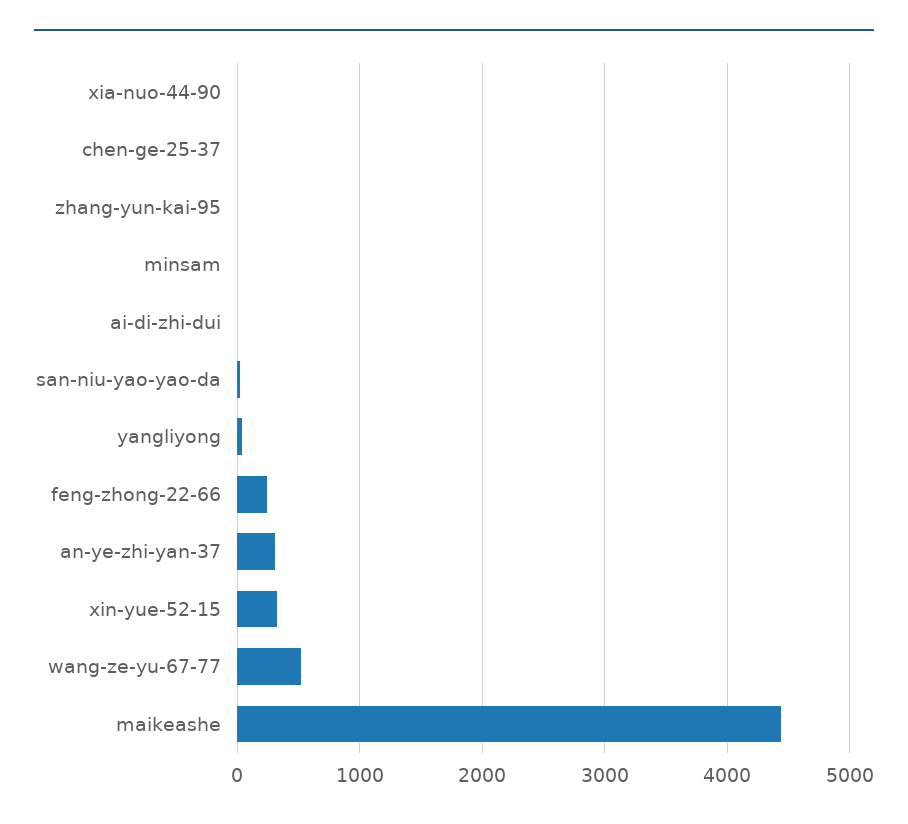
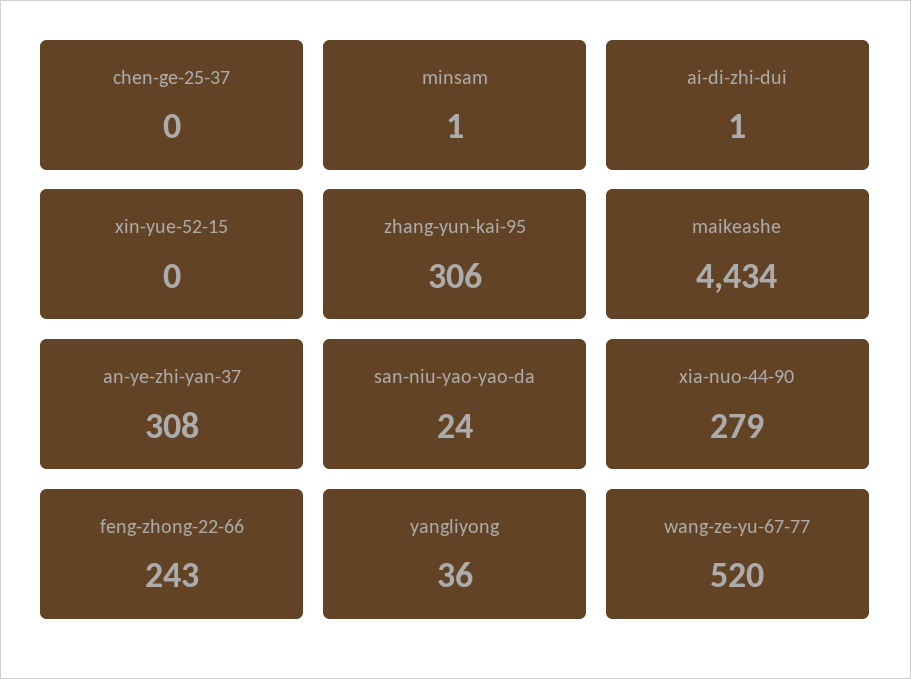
  {
-   "xia-nuo-44-90": 0,
+   "xia-nuo-44-90": 279,
    "chen-ge-25-37": 0,
-   "zhang-yun-kai-95": 0,
+   "zhang-yun-kai-95": 306,
    "minsam": 1,
    "ai-di-zhi-dui": 1,
    "san-niu-yao-yao-da": 24,
    "yangliyong": 36,
    "feng-zhong-22-66": 243,
    "an-ye-zhi-yan-37": 308,
-   "xin-yue-52-15": 300,
+   "xin-yue-52-15": 0,
    "wang-ze-yu-67-77": 520,
    "maikeashe": 4434
  }

